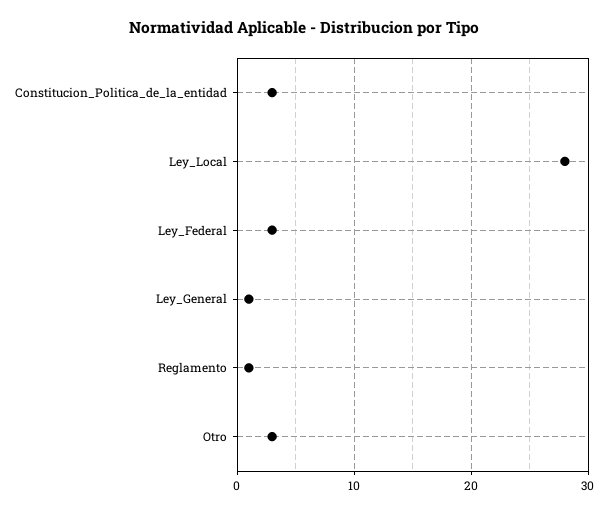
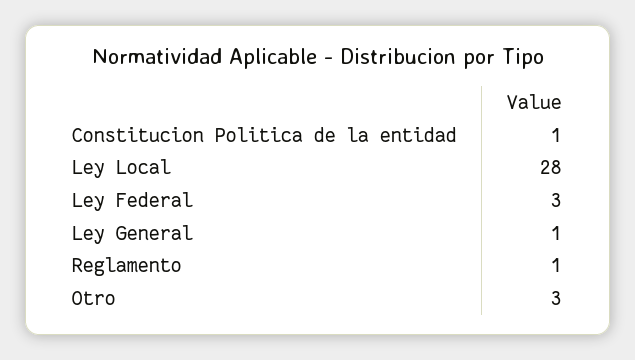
  {
-   "Constitucion_Politica_de_la_entidad": 3,
+   "Constitucion_Politica_de_la_entidad": 1,
    "Ley_Local": 28,
    "Ley_Federal": 3,
    "Ley_General": 1,
    "Reglamento": 1,
    "Otro": 3
  }

